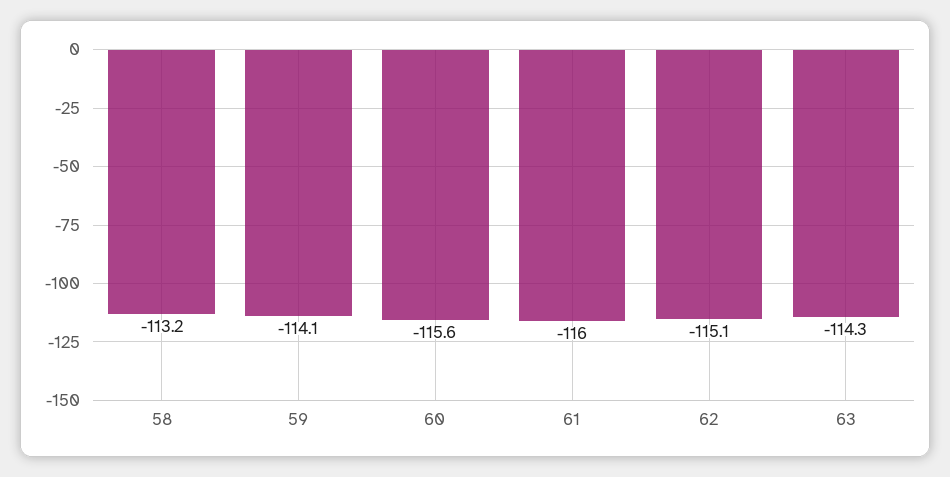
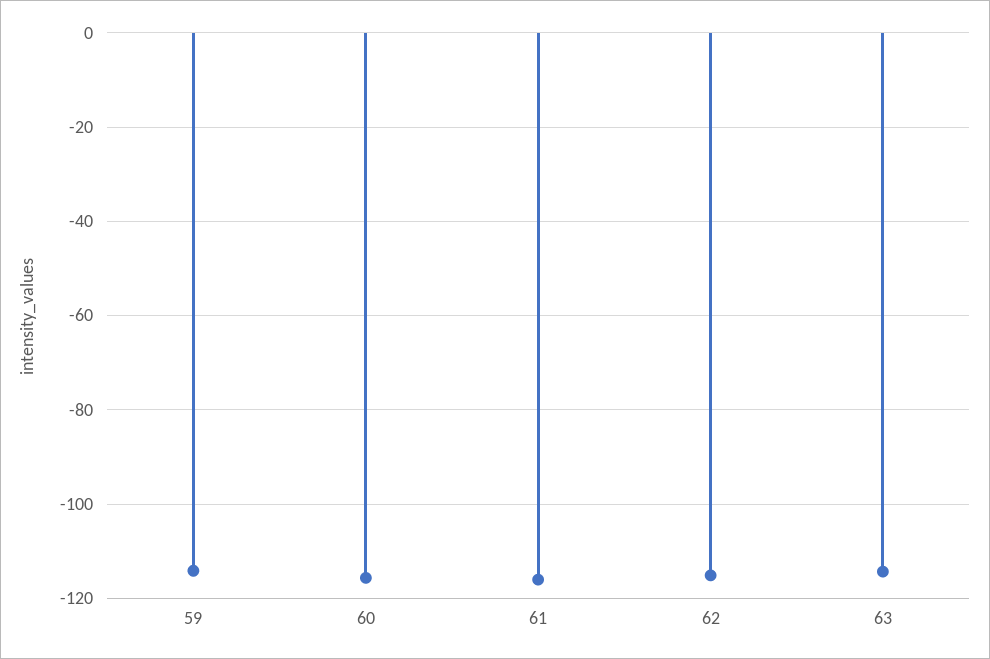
  {
-   "58": -113.2,
    "59": -114.1,
    "60": -115.6,
    "61": -116,
    "62": -115.1,
    "63": -114.3
  }

